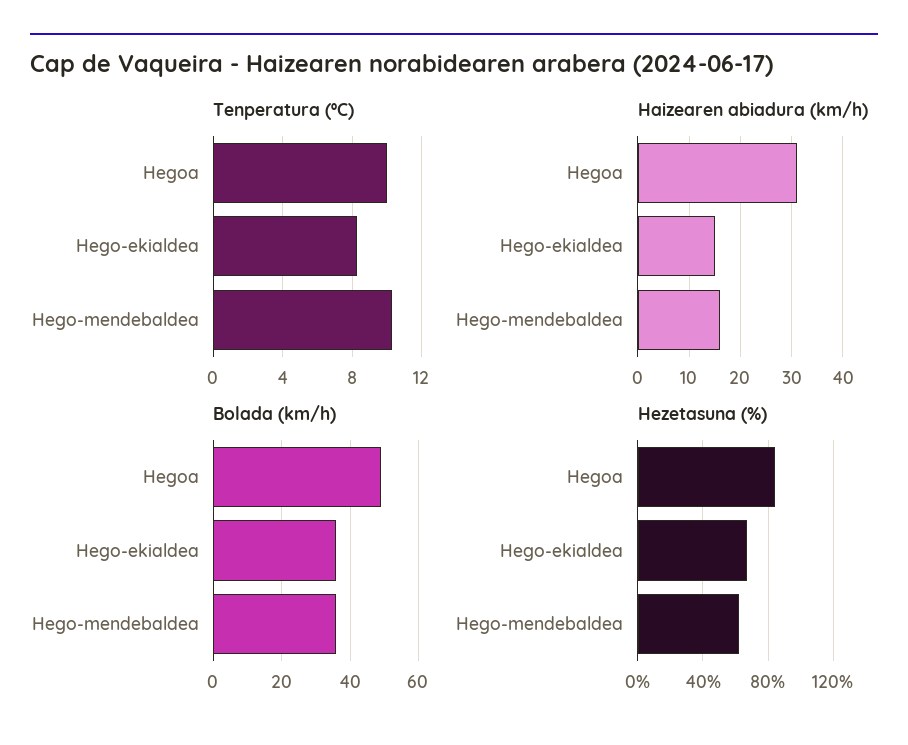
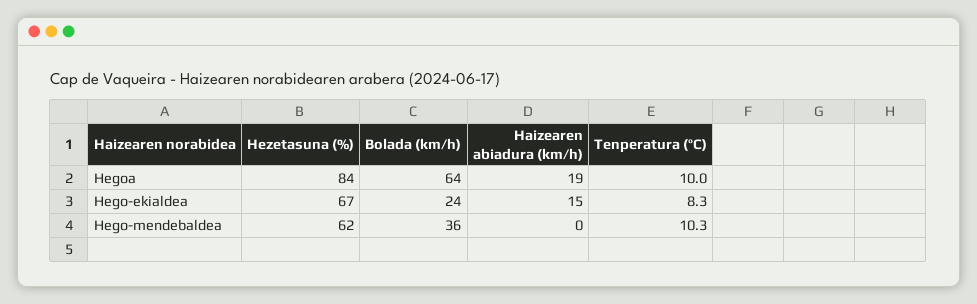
  {
    "Tenperatura (ºC)": {
      "Hegoa": 10,
      "Hego-ekialdea": 8.3,
      "Hego-mendebaldea": 10.3
    },
    "Haizearen abiadura (km/h)": {
-     "Hegoa": 30,
+     "Hegoa": 19,
      "Hego-ekialdea": 15,
-     "Hego-mendebaldea": 15
+     "Hego-mendebaldea": 0
    },
    "Bolada (km/h)": {
-     "Hegoa": 50,
+     "Hegoa": 64,
-     "Hego-ekialdea": 35,
+     "Hego-ekialdea": 24,
      "Hego-mendebaldea": 36
    },
    "Hezetasuna (%)": {
      "Hegoa": 84,
      "Hego-ekialdea": 67,
      "Hego-mendebaldea": 62
    }
  }

